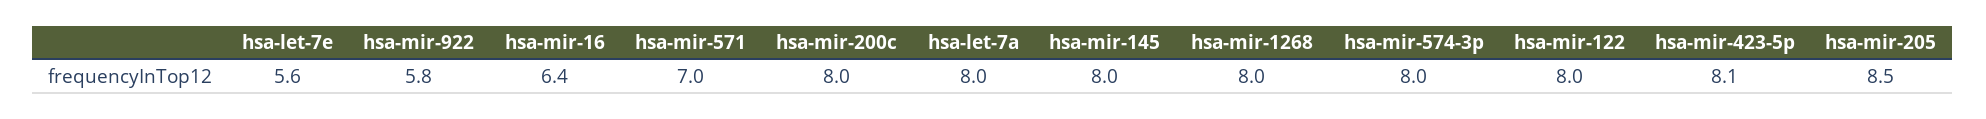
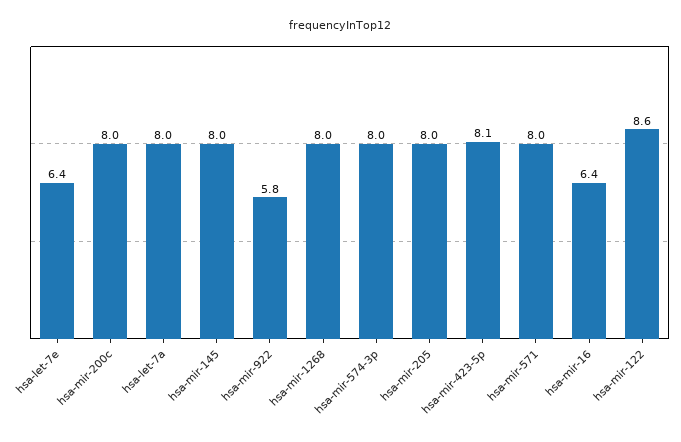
  {
-   "hsa-let-7e": 5.6,
+   "hsa-let-7e": 6.4,
    "hsa-mir-922": 5.8,
    "hsa-mir-16": 6.4,
-   "hsa-mir-571": 7,
+   "hsa-mir-571": 8,
    "hsa-mir-200c": 8,
    "hsa-let-7a": 8,
    "hsa-mir-145": 8,
    "hsa-mir-1268": 8,
    "hsa-mir-574-3p": 8,
-   "hsa-mir-122": 8,
+   "hsa-mir-122": 8.6,
    "hsa-mir-423-5p": 8.1,
-   "hsa-mir-205": 8.5
+   "hsa-mir-205": 8
  }

